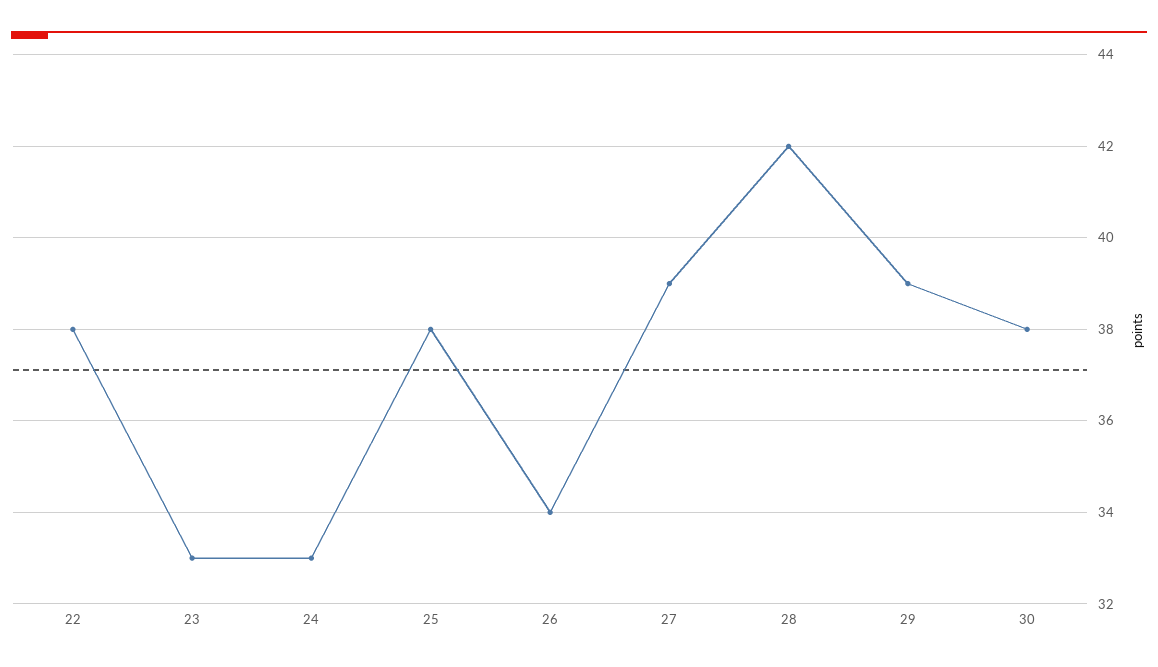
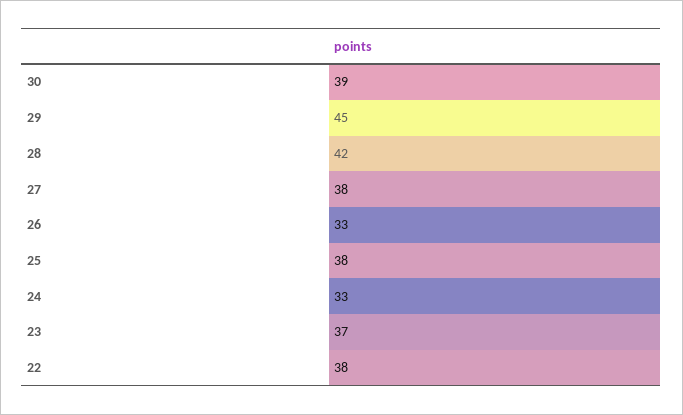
  {
    "22": 38,
-   "23": 33,
+   "23": 37,
    "24": 33,
    "25": 38,
-   "26": 34,
+   "26": 33,
-   "27": 39,
+   "27": 38,
    "28": 42,
-   "29": 39,
+   "29": 45,
-   "30": 38
+   "30": 39
  }

